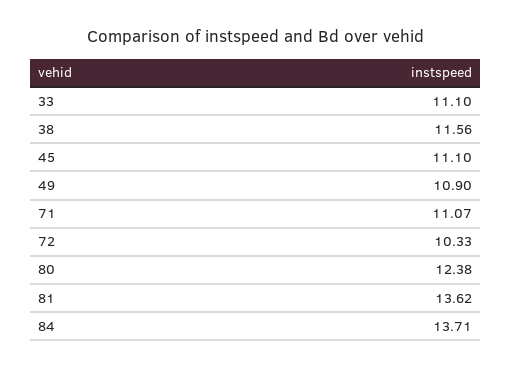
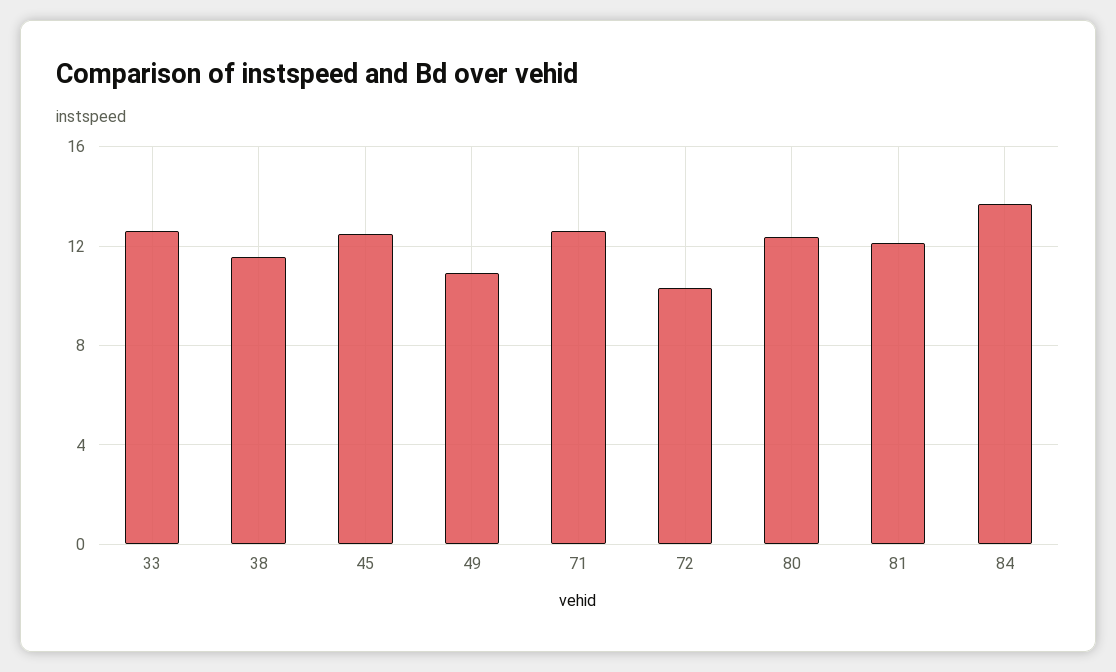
  {
-   "33": 11.1,
+   "33": 12.5,
    "38": 11.56,
-   "45": 11.1,
+   "45": 12.5,
    "49": 10.9,
-   "71": 11.07,
+   "71": 12.5,
    "72": 10.33,
    "80": 12.38,
-   "81": 13.62,
+   "81": 12,
    "84": 13.71
  }

